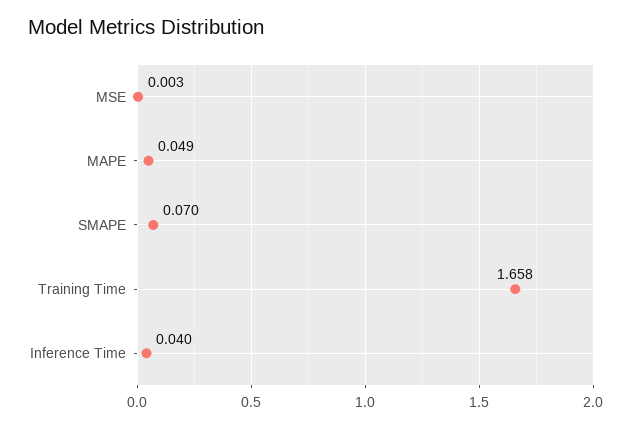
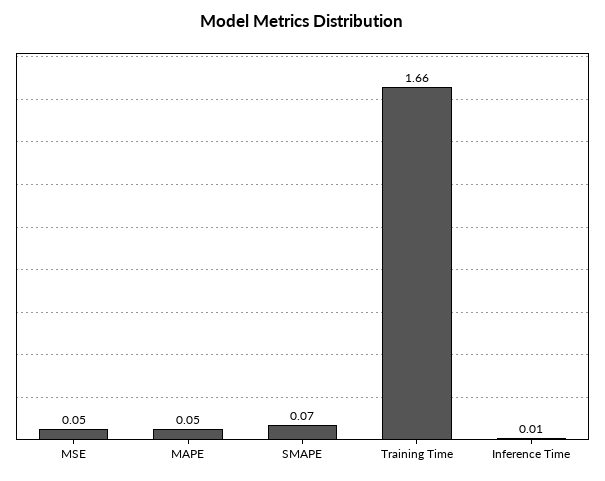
  {
-   "MSE": 0.003,
+   "MSE": 0.05,
    "MAPE": 0.049,
    "SMAPE": 0.07,
    "Training Time": 1.658,
-   "Inference Time": 0.04
+   "Inference Time": 0.01
  }

